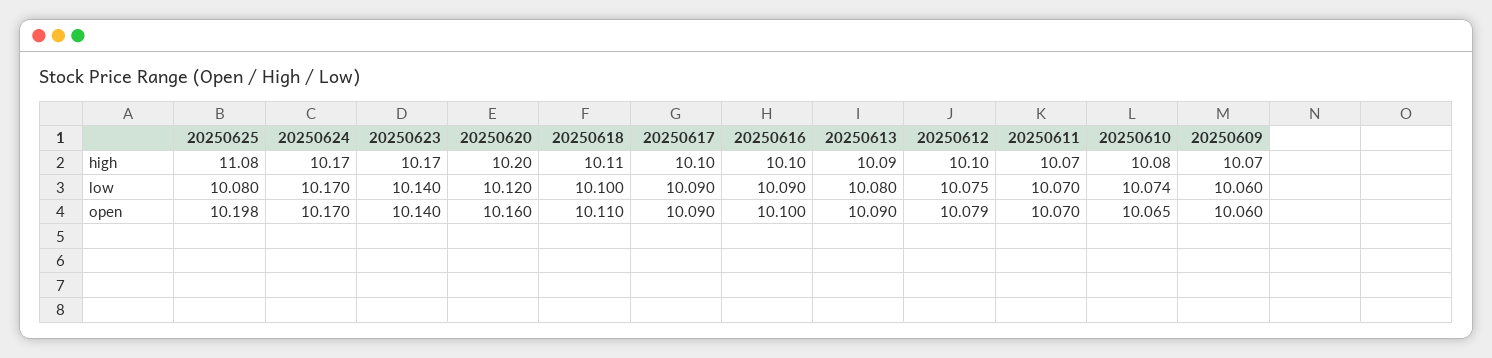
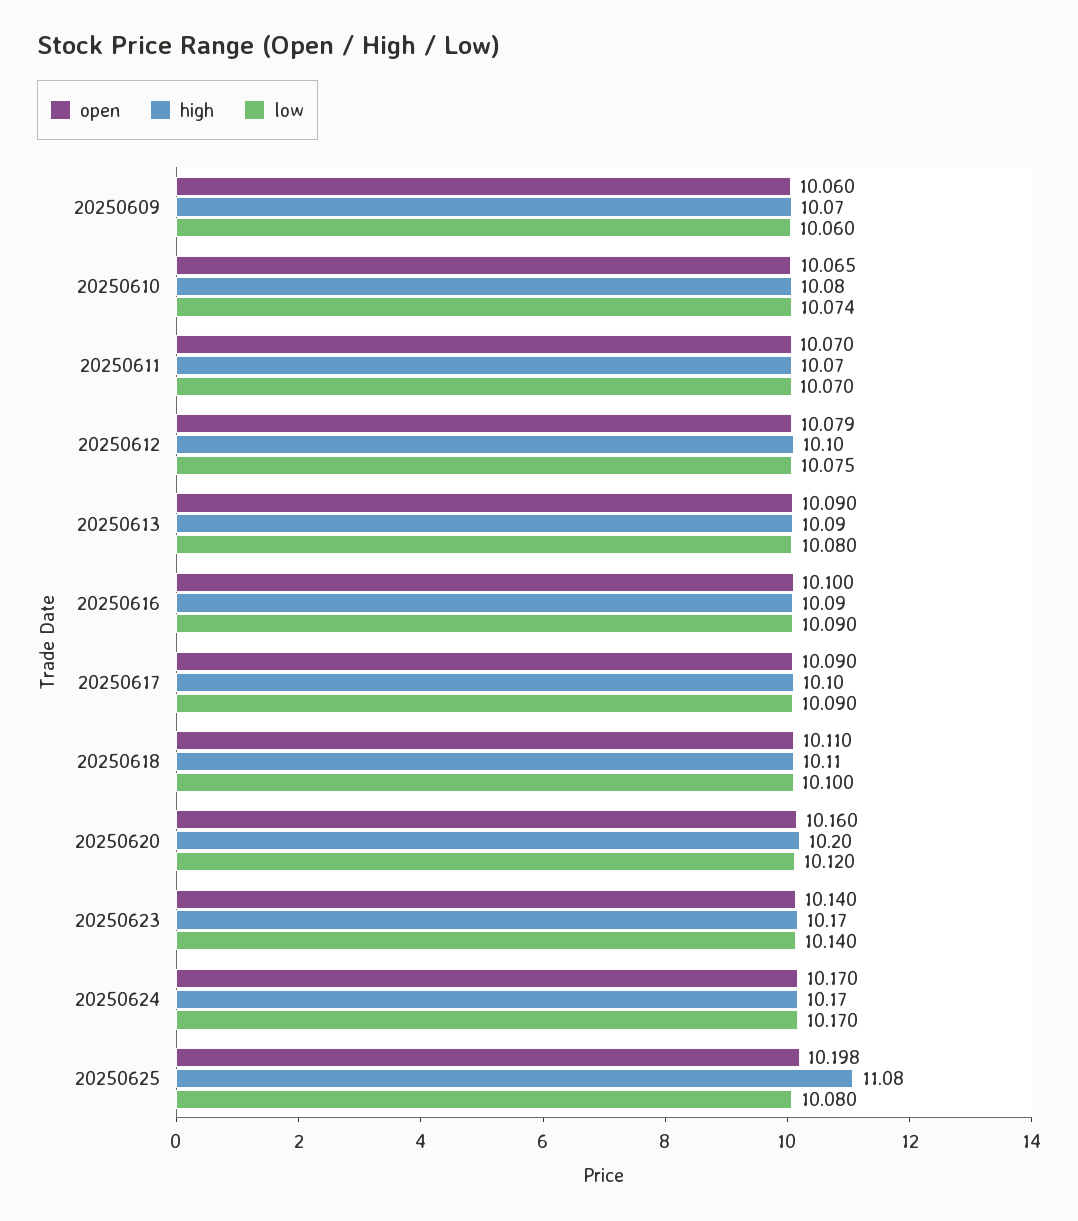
  {
    "high": {
      "20250625": 11.08,
      "20250624": 10.17,
      "20250623": 10.17,
      "20250620": 10.2,
      "20250618": 10.11,
      "20250617": 10.1,
-     "20250616": 10.1,
+     "20250616": 10.09,
      "20250613": 10.09,
      "20250612": 10.1,
      "20250611": 10.07,
      "20250610": 10.08,
      "20250609": 10.07
    },
    "low": {
      "20250625": 10.08,
      "20250624": 10.17,
      "20250623": 10.14,
      "20250620": 10.12,
      "20250618": 10.1,
      "20250617": 10.09,
      "20250616": 10.09,
      "20250613": 10.08,
      "20250612": 10.075,
      "20250611": 10.07,
      "20250610": 10.074,
      "20250609": 10.06
    },
    "open": {
      "20250625": 10.198,
      "20250624": 10.17,
      "20250623": 10.14,
      "20250620": 10.16,
      "20250618": 10.11,
      "20250617": 10.09,
      "20250616": 10.1,
      "20250613": 10.09,
      "20250612": 10.079,
      "20250611": 10.07,
      "20250610": 10.065,
      "20250609": 10.06
    }
  }

